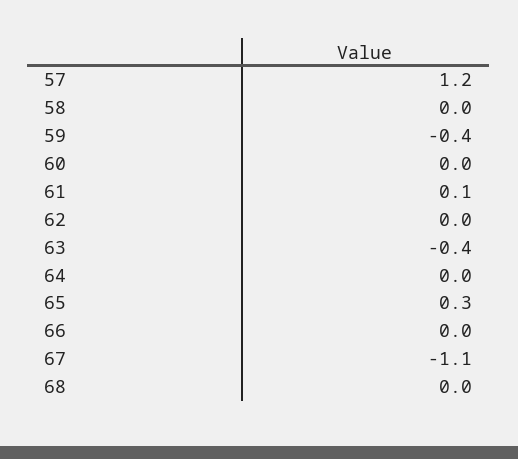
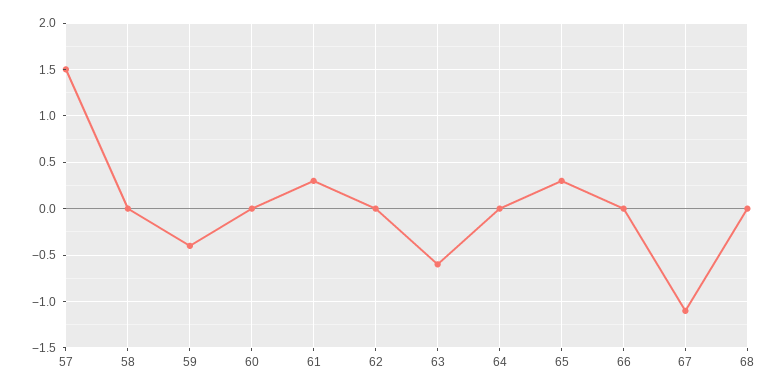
  {
-   "57": 1.2,
+   "57": 1.5,
    "58": 0,
    "59": -0.4,
    "60": 0,
-   "61": 0.1,
+   "61": 0.3,
    "62": 0,
-   "63": -0.4,
+   "63": -0.6,
    "64": 0,
    "65": 0.3,
    "66": 0,
    "67": -1.1,
    "68": 0
  }

